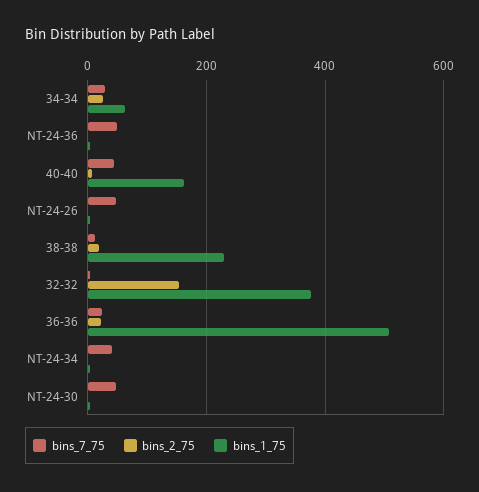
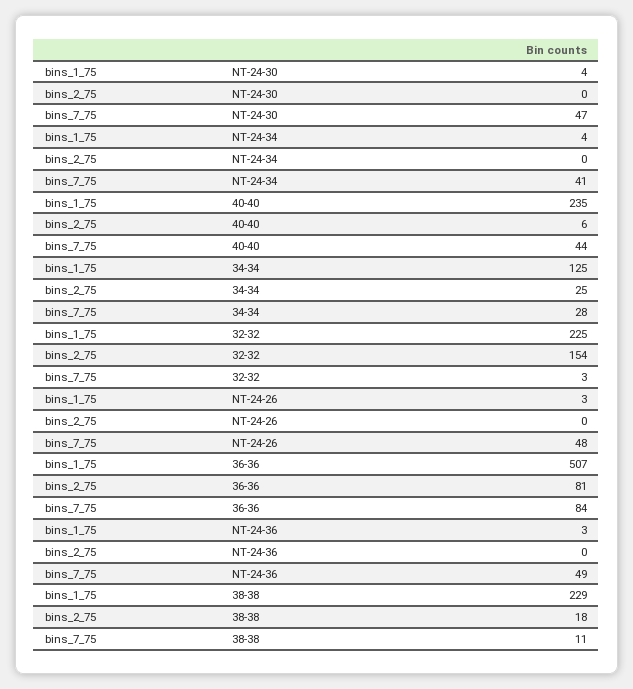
  {
    "bins_7_75": {
      "34-34": 28,
      "NT-24-36": 49,
      "40-40": 44,
      "NT-24-26": 48,
      "38-38": 11,
      "32-32": 3,
-     "36-36": 20,
+     "36-36": 84,
      "NT-24-34": 41,
      "NT-24-30": 47
    },
    "bins_2_75": {
      "34-34": 25,
      "NT-24-36": 0,
      "40-40": 6,
      "NT-24-26": 0,
      "38-38": 18,
      "32-32": 154,
-     "36-36": 20,
+     "36-36": 81,
      "NT-24-34": 0,
      "NT-24-30": 0
    },
    "bins_1_75": {
-     "34-34": 60,
+     "34-34": 125,
      "NT-24-36": 3,
-     "40-40": 160,
+     "40-40": 235,
      "NT-24-26": 3,
      "38-38": 229,
-     "32-32": 380,
+     "32-32": 225,
      "36-36": 507,
      "NT-24-34": 4,
      "NT-24-30": 4
    }
  }

